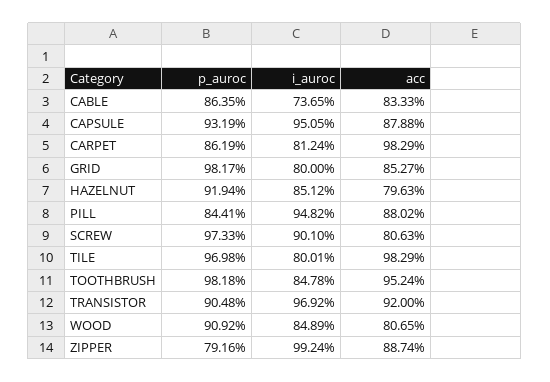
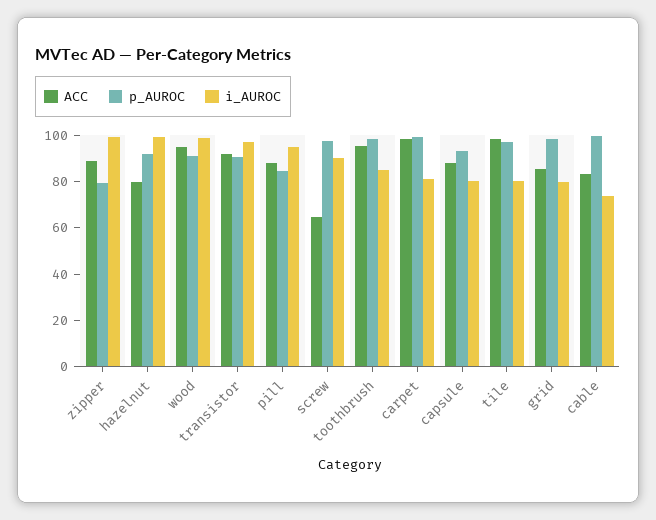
  {
    "p_auroc": {
-     "CABLE": 86.35,
+     "CABLE": 100,
      "CAPSULE": 93.19,
-     "CARPET": 86.19,
+     "CARPET": 100,
      "GRID": 98.17,
      "HAZELNUT": 91.94,
      "PILL": 84.41,
      "SCREW": 97.33,
      "TILE": 96.98,
      "TOOTHBRUSH": 98.18,
      "TRANSISTOR": 90.48,
      "WOOD": 90.92,
      "ZIPPER": 79.16
    },
    "i_auroc": {
      "CABLE": 73.65,
-     "CAPSULE": 95.05,
+     "CAPSULE": 80,
      "CARPET": 81.24,
      "GRID": 80,
-     "HAZELNUT": 85.12,
+     "HAZELNUT": 100,
      "PILL": 94.82,
      "SCREW": 90.1,
      "TILE": 80.01,
      "TOOTHBRUSH": 84.78,
      "TRANSISTOR": 96.92,
-     "WOOD": 84.89,
+     "WOOD": 100,
      "ZIPPER": 99.24
    },
    "acc": {
      "CABLE": 83.33,
      "CAPSULE": 87.88,
      "CARPET": 98.29,
      "GRID": 85.27,
      "HAZELNUT": 79.63,
      "PILL": 88.02,
-     "SCREW": 80.63,
+     "SCREW": 65,
      "TILE": 98.29,
      "TOOTHBRUSH": 95.24,
      "TRANSISTOR": 92,
-     "WOOD": 80.65,
+     "WOOD": 95,
      "ZIPPER": 88.74
    }
  }

